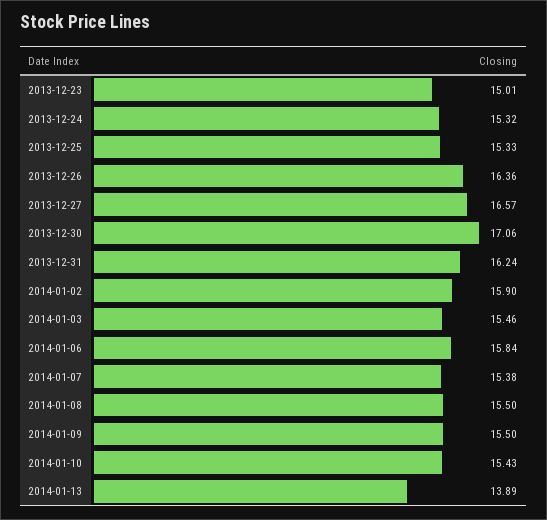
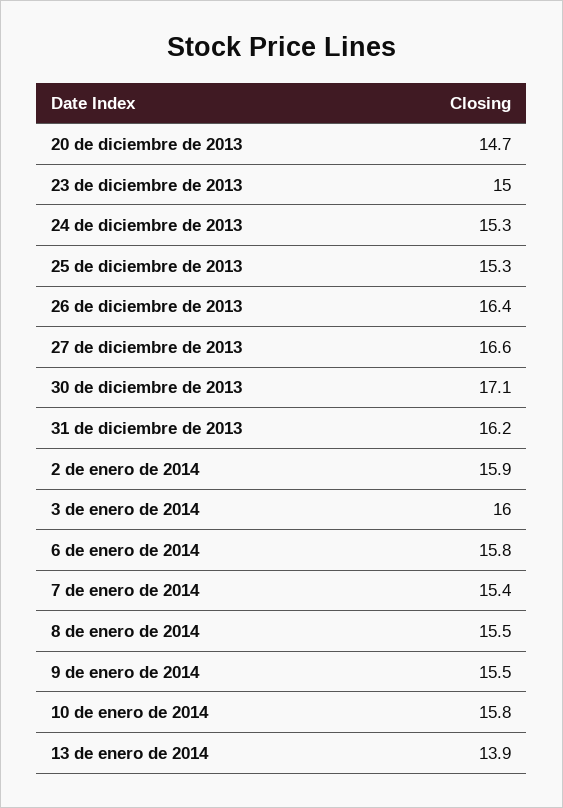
  {
    "2013-12-23": 15.01,
    "2013-12-24": 15.32,
    "2013-12-25": 15.33,
    "2013-12-26": 16.36,
    "2013-12-27": 16.57,
    "2013-12-30": 17.06,
    "2013-12-31": 16.24,
    "2014-01-02": 15.9,
-   "2014-01-03": 15.46,
+   "2014-01-03": 16,
    "2014-01-06": 15.84,
    "2014-01-07": 15.38,
    "2014-01-08": 15.5,
    "2014-01-09": 15.5,
-   "2014-01-10": 15.43,
+   "2014-01-10": 15.8,
-   "2014-01-13": 13.89
+   "2014-01-13": 13.89,
+   "20 de diciembre de 2013": 14.7
  }

